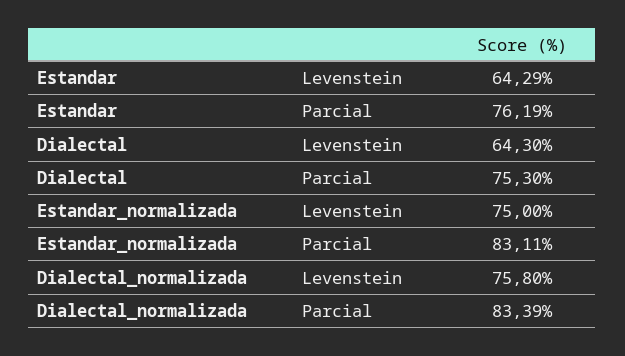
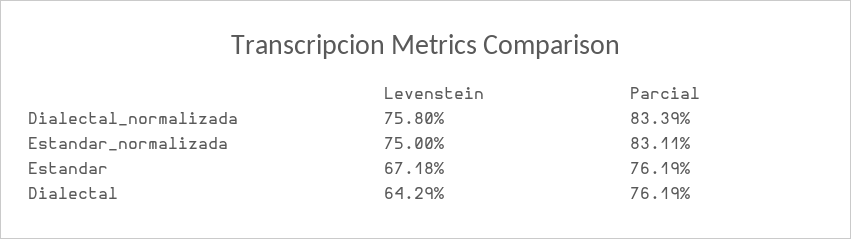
  {
    "Estandar": {
-     "Levenstein": 64.29,
+     "Levenstein": 67.18,
      "Parcial": 76.19
    },
    "Dialectal": {
-     "Levenstein": 64.3,
+     "Levenstein": 64.29,
-     "Parcial": 75.3
+     "Parcial": 76.19
    },
    "Estandar_normalizada": {
      "Levenstein": 75,
      "Parcial": 83.11
    },
    "Dialectal_normalizada": {
      "Levenstein": 75.8,
      "Parcial": 83.39
    }
  }

